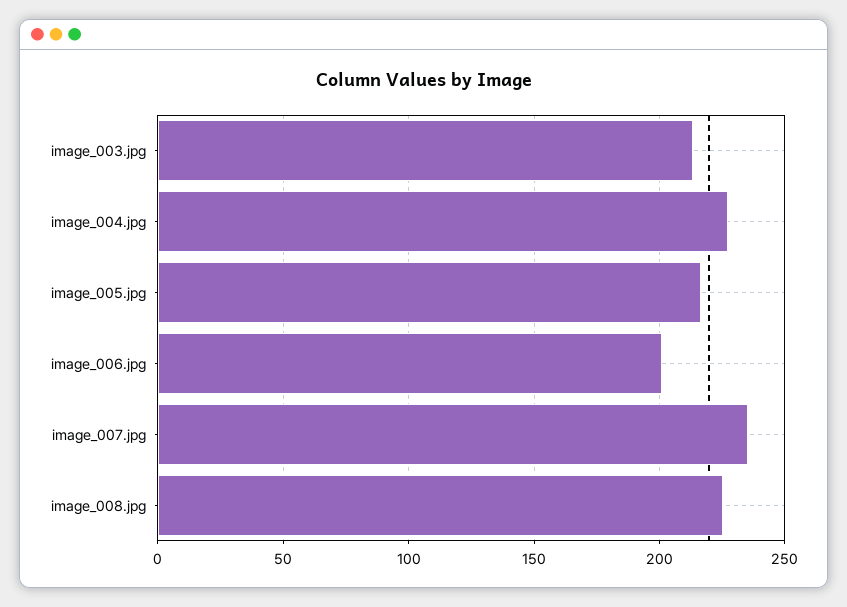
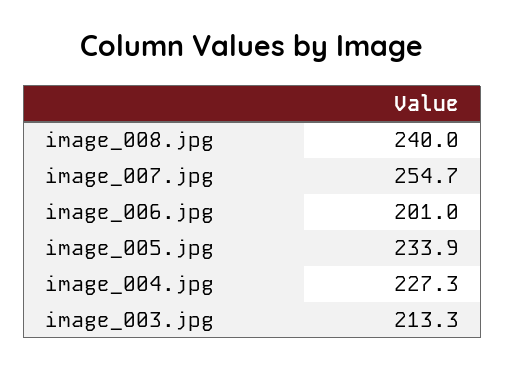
  {
    "image_003.jpg": 213.3,
    "image_004.jpg": 227.3,
-   "image_005.jpg": 215,
+   "image_005.jpg": 233.9,
    "image_006.jpg": 201,
-   "image_007.jpg": 235,
+   "image_007.jpg": 254.7,
-   "image_008.jpg": 225
+   "image_008.jpg": 240
  }

